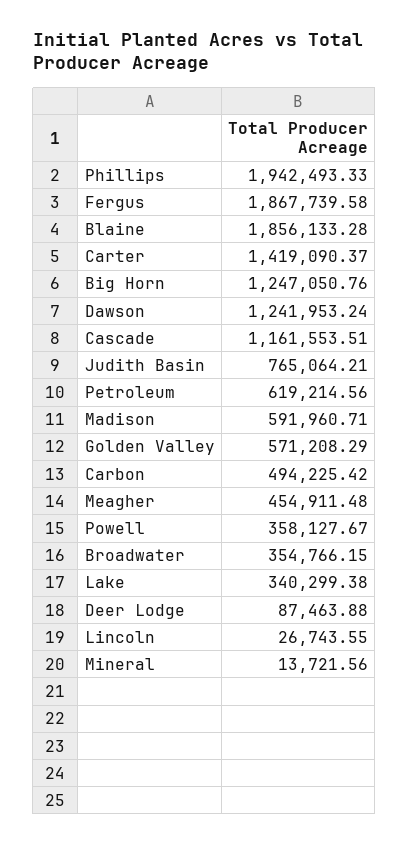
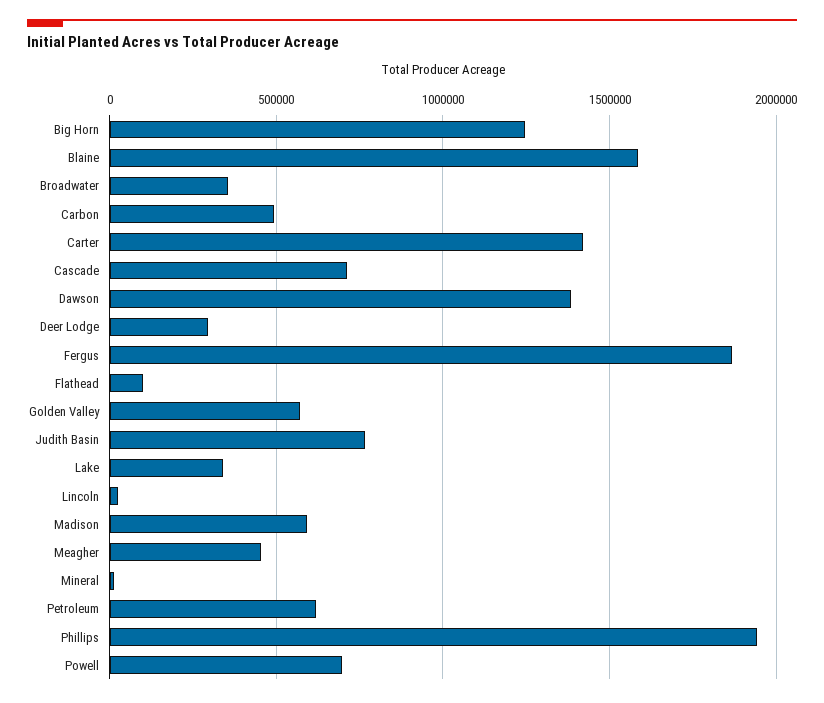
  {
    "Phillips": 1942493.33,
    "Fergus": 1867739.58,
-   "Blaine": 1856133.28,
+   "Blaine": 1600000,
    "Carter": 1419090.37,
    "Big Horn": 1247050.76,
-   "Dawson": 1241953.24,
+   "Dawson": 1400000,
-   "Cascade": 1161553.51,
+   "Cascade": 700000,
    "Judith Basin": 765064.21,
    "Petroleum": 619214.56,
    "Madison": 591960.71,
    "Golden Valley": 571208.29,
    "Carbon": 494225.42,
    "Meagher": 454911.48,
-   "Powell": 358127.67,
+   "Powell": 700000,
    "Broadwater": 354766.15,
    "Lake": 340299.38,
-   "Deer Lodge": 87463.88,
+   "Deer Lodge": 300000,
    "Lincoln": 26743.55,
-   "Mineral": 13721.56
+   "Mineral": 13721.56,
+   "Flathead": 100000
  }

